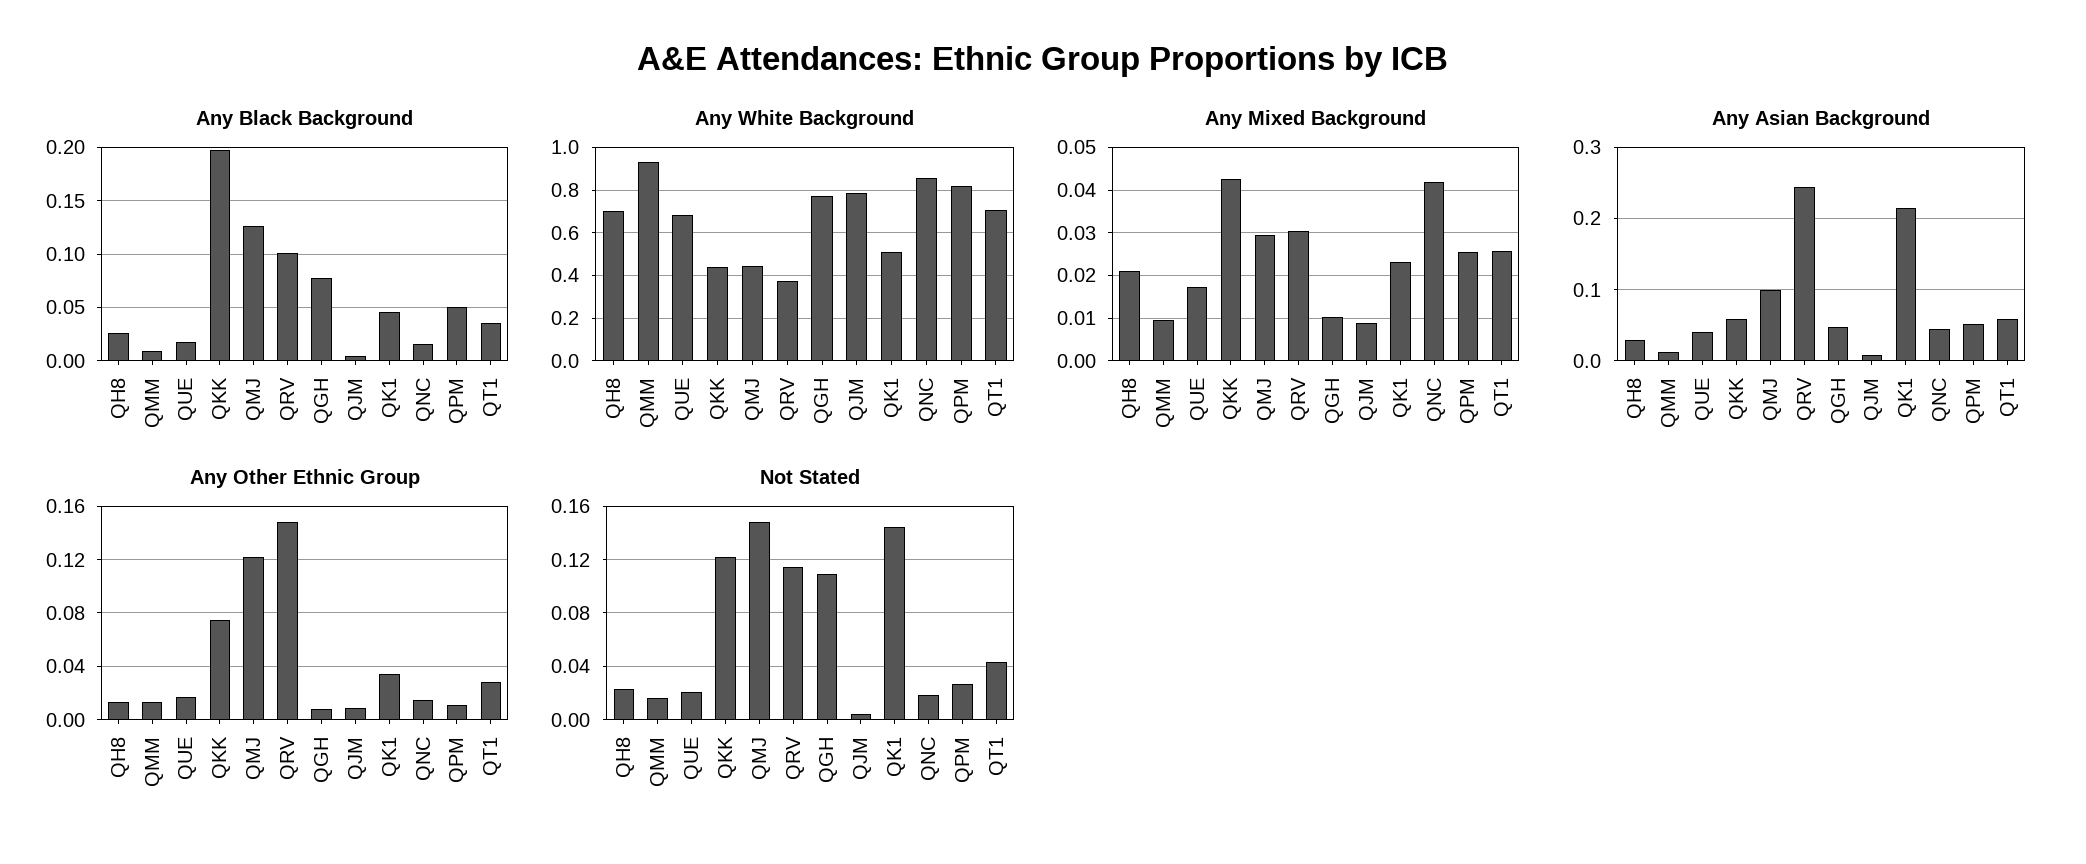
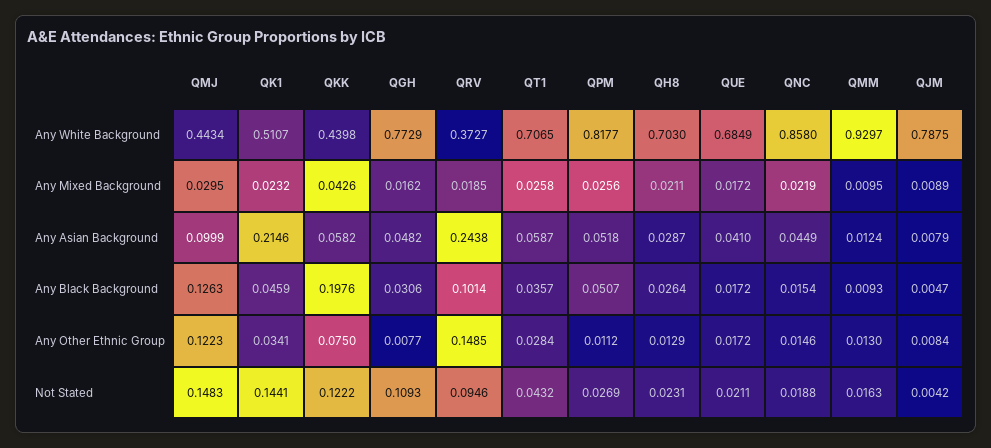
  {
    "Any Black Background": {
      "QH8": 0.0264,
      "QMM": 0.0093,
      "QUE": 0.0172,
      "QKK": 0.1976,
      "QMJ": 0.1263,
      "QRV": 0.1014,
-     "QGH": 0.08,
+     "QGH": 0.0306,
      "QJM": 0.0047,
      "QK1": 0.0459,
      "QNC": 0.0154,
      "QPM": 0.0507,
      "QT1": 0.0357
    },
    "Any White Background": {
      "QH8": 0.703,
      "QMM": 0.9297,
      "QUE": 0.6849,
      "QKK": 0.4398,
      "QMJ": 0.4434,
      "QRV": 0.3727,
      "QGH": 0.7729,
      "QJM": 0.7875,
      "QK1": 0.5107,
      "QNC": 0.858,
      "QPM": 0.8177,
      "QT1": 0.7065
    },
    "Any Mixed Background": {
      "QH8": 0.0211,
      "QMM": 0.0095,
      "QUE": 0.0172,
      "QKK": 0.0426,
      "QMJ": 0.0295,
-     "QRV": 0.03,
+     "QRV": 0.0185,
-     "QGH": 0.01,
+     "QGH": 0.0162,
      "QJM": 0.0089,
      "QK1": 0.0232,
-     "QNC": 0.042,
+     "QNC": 0.0219,
      "QPM": 0.0256,
      "QT1": 0.0258
    },
    "Any Asian Background": {
      "QH8": 0.0287,
      "QMM": 0.0124,
      "QUE": 0.041,
      "QKK": 0.0582,
      "QMJ": 0.0999,
      "QRV": 0.2438,
      "QGH": 0.0482,
      "QJM": 0.0079,
      "QK1": 0.2146,
      "QNC": 0.0449,
      "QPM": 0.0518,
      "QT1": 0.0587
    },
    "Any Other Ethnic Group": {
      "QH8": 0.0129,
      "QMM": 0.013,
      "QUE": 0.0172,
      "QKK": 0.075,
      "QMJ": 0.1223,
      "QRV": 0.1485,
      "QGH": 0.0077,
      "QJM": 0.0084,
      "QK1": 0.0341,
      "QNC": 0.0146,
      "QPM": 0.0112,
      "QT1": 0.0284
    },
    "Not Stated": {
      "QH8": 0.0231,
      "QMM": 0.0163,
      "QUE": 0.0211,
      "QKK": 0.1222,
      "QMJ": 0.1483,
-     "QRV": 0.115,
+     "QRV": 0.0946,
      "QGH": 0.1093,
      "QJM": 0.0042,
      "QK1": 0.1441,
      "QNC": 0.0188,
      "QPM": 0.0269,
      "QT1": 0.0432
    }
  }

